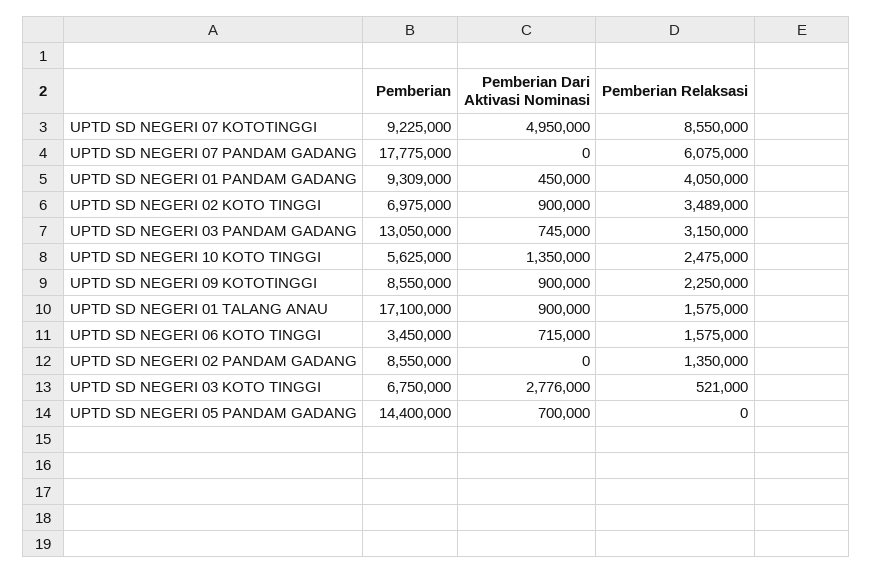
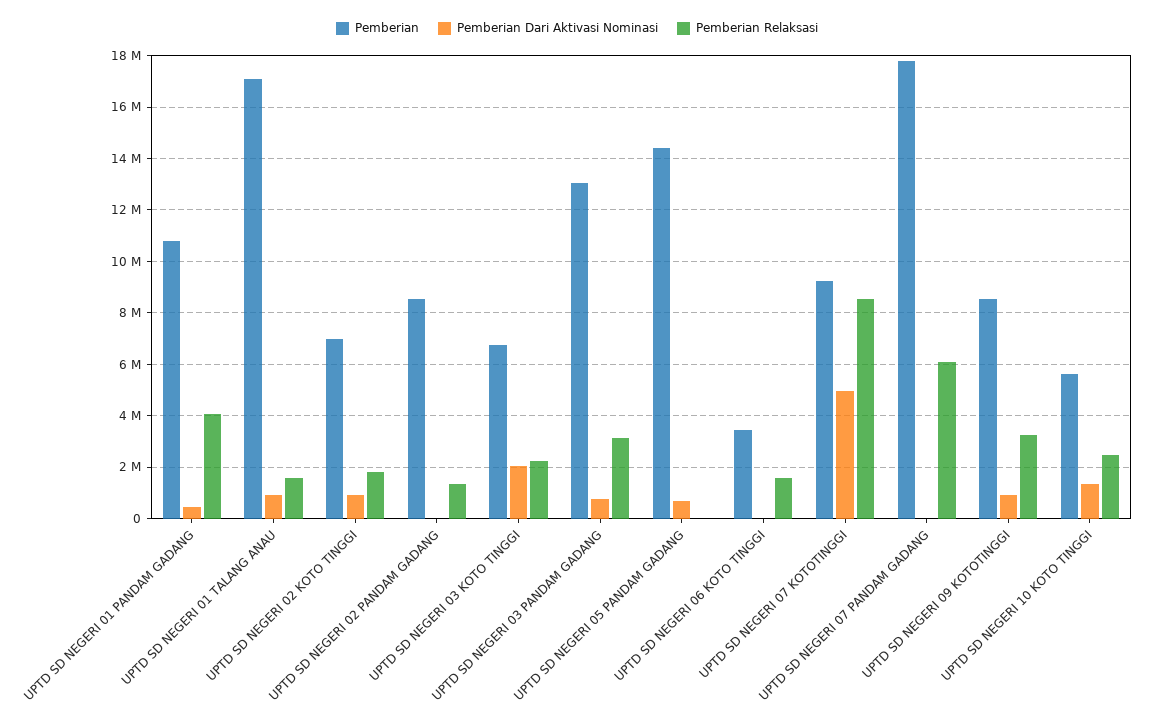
  {
    "Pemberian": {
      "UPTD SD NEGERI 07 KOTOTINGGI": 9225000,
      "UPTD SD NEGERI 07 PANDAM GADANG": 17775000,
-     "UPTD SD NEGERI 01 PANDAM GADANG": 9309000,
+     "UPTD SD NEGERI 01 PANDAM GADANG": 10750000,
      "UPTD SD NEGERI 02 KOTO TINGGI": 6975000,
      "UPTD SD NEGERI 03 PANDAM GADANG": 13050000,
      "UPTD SD NEGERI 10 KOTO TINGGI": 5625000,
      "UPTD SD NEGERI 09 KOTOTINGGI": 8550000,
      "UPTD SD NEGERI 01 TALANG ANAU": 17100000,
      "UPTD SD NEGERI 06 KOTO TINGGI": 3450000,
      "UPTD SD NEGERI 02 PANDAM GADANG": 8550000,
      "UPTD SD NEGERI 03 KOTO TINGGI": 6750000,
      "UPTD SD NEGERI 05 PANDAM GADANG": 14400000
    },
    "Pemberian Dari Aktivasi Nominasi": {
      "UPTD SD NEGERI 07 KOTOTINGGI": 4950000,
      "UPTD SD NEGERI 07 PANDAM GADANG": 0,
      "UPTD SD NEGERI 01 PANDAM GADANG": 450000,
      "UPTD SD NEGERI 02 KOTO TINGGI": 900000,
      "UPTD SD NEGERI 03 PANDAM GADANG": 745000,
      "UPTD SD NEGERI 10 KOTO TINGGI": 1350000,
      "UPTD SD NEGERI 09 KOTOTINGGI": 900000,
      "UPTD SD NEGERI 01 TALANG ANAU": 900000,
-     "UPTD SD NEGERI 06 KOTO TINGGI": 715000,
+     "UPTD SD NEGERI 06 KOTO TINGGI": 0,
      "UPTD SD NEGERI 02 PANDAM GADANG": 0,
-     "UPTD SD NEGERI 03 KOTO TINGGI": 2776000,
+     "UPTD SD NEGERI 03 KOTO TINGGI": 2000000,
      "UPTD SD NEGERI 05 PANDAM GADANG": 700000
    },
    "Pemberian Relaksasi": {
      "UPTD SD NEGERI 07 KOTOTINGGI": 8550000,
      "UPTD SD NEGERI 07 PANDAM GADANG": 6075000,
      "UPTD SD NEGERI 01 PANDAM GADANG": 4050000,
-     "UPTD SD NEGERI 02 KOTO TINGGI": 3489000,
+     "UPTD SD NEGERI 02 KOTO TINGGI": 1750000,
      "UPTD SD NEGERI 03 PANDAM GADANG": 3150000,
      "UPTD SD NEGERI 10 KOTO TINGGI": 2475000,
-     "UPTD SD NEGERI 09 KOTOTINGGI": 2250000,
+     "UPTD SD NEGERI 09 KOTOTINGGI": 3250000,
      "UPTD SD NEGERI 01 TALANG ANAU": 1575000,
      "UPTD SD NEGERI 06 KOTO TINGGI": 1575000,
      "UPTD SD NEGERI 02 PANDAM GADANG": 1350000,
-     "UPTD SD NEGERI 03 KOTO TINGGI": 521000,
+     "UPTD SD NEGERI 03 KOTO TINGGI": 2250000,
      "UPTD SD NEGERI 05 PANDAM GADANG": 0
    }
  }

